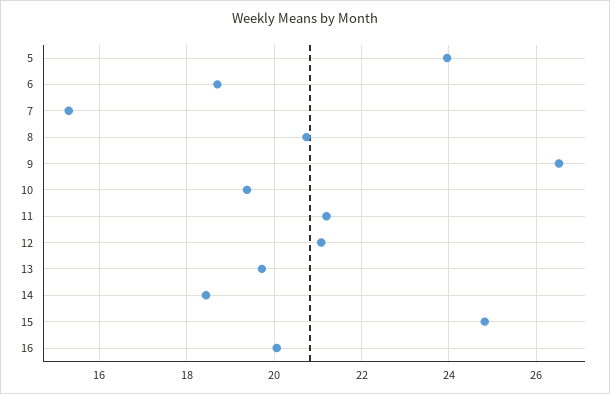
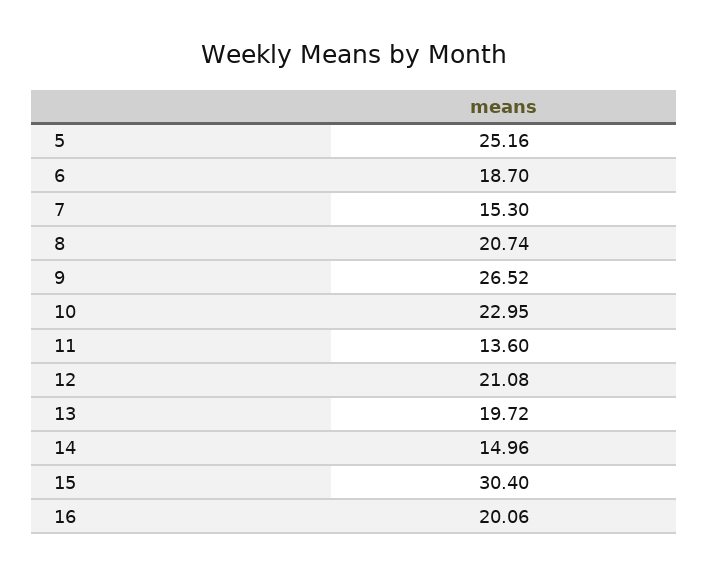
  {
-   "5": 24,
+   "5": 25.16,
    "6": 18.7,
    "7": 15.3,
    "8": 20.74,
    "9": 26.52,
-   "10": 19.4,
+   "10": 22.95,
-   "11": 21.2,
+   "11": 13.6,
    "12": 21.08,
    "13": 19.72,
-   "14": 18.4,
+   "14": 14.96,
-   "15": 24.8,
+   "15": 30.4,
    "16": 20.06
  }

